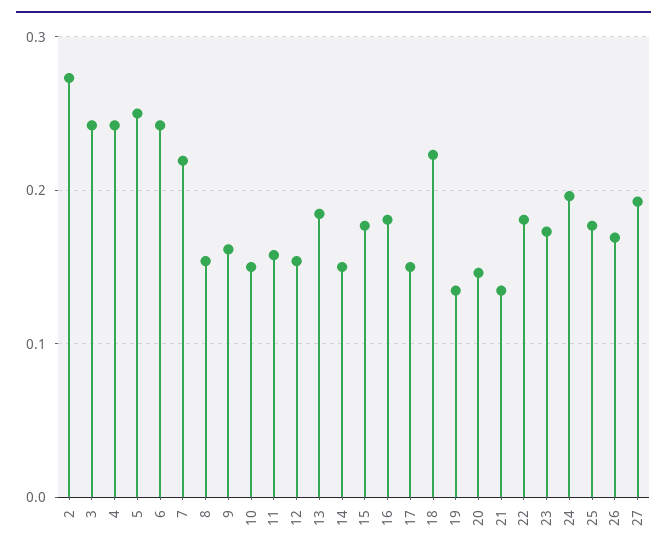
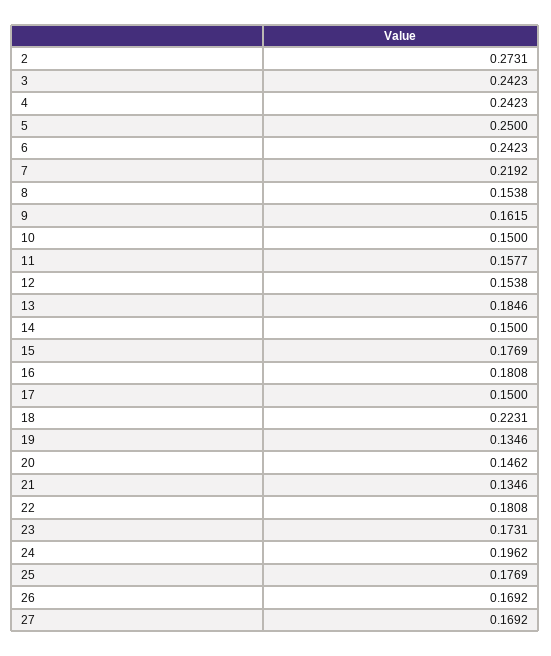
  {
    "2": 0.2731,
    "3": 0.2423,
    "4": 0.2423,
    "5": 0.25,
    "6": 0.2423,
    "7": 0.2192,
    "8": 0.1538,
    "9": 0.1615,
    "10": 0.15,
    "11": 0.1577,
    "12": 0.1538,
    "13": 0.1846,
    "14": 0.15,
    "15": 0.1769,
    "16": 0.1808,
    "17": 0.15,
    "18": 0.2231,
    "19": 0.1346,
    "20": 0.1462,
    "21": 0.1346,
    "22": 0.1808,
    "23": 0.1731,
    "24": 0.1962,
    "25": 0.1769,
    "26": 0.1692,
-   "27": 0.19
+   "27": 0.1692
  }

